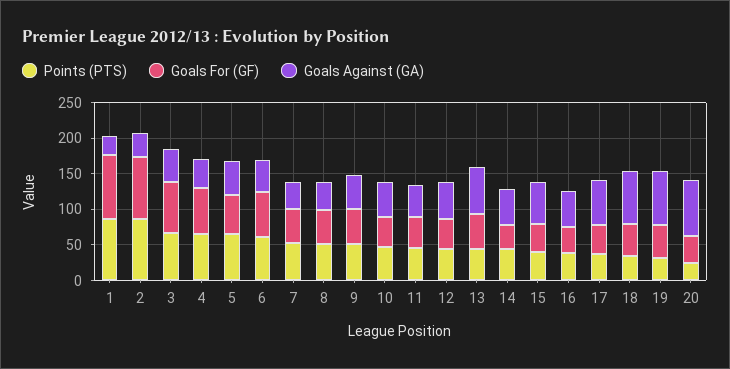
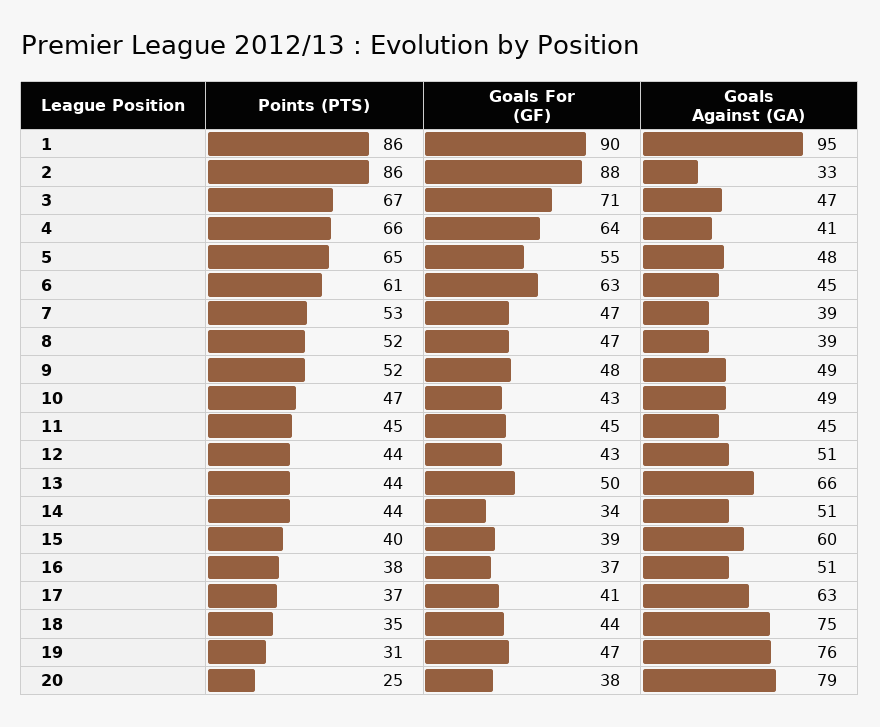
  {
    "Points (PTS)": {
      "1": 86,
      "2": 86,
      "3": 67,
      "4": 66,
      "5": 65,
      "6": 61,
      "7": 53,
      "8": 52,
      "9": 52,
      "10": 47,
      "11": 45,
      "12": 44,
      "13": 44,
      "14": 44,
      "15": 40,
      "16": 38,
      "17": 37,
      "18": 35,
      "19": 31,
      "20": 25
    },
    "Goals For (GF)": {
      "1": 90,
      "2": 88,
      "3": 71,
      "4": 64,
      "5": 55,
      "6": 63,
      "7": 47,
      "8": 47,
      "9": 48,
      "10": 43,
      "11": 45,
      "12": 43,
      "13": 50,
      "14": 34,
      "15": 39,
      "16": 37,
      "17": 41,
      "18": 44,
      "19": 47,
      "20": 38
    },
    "Goals Against (GA)": {
-     "1": 25,
+     "1": 95,
      "2": 33,
      "3": 47,
      "4": 41,
      "5": 48,
      "6": 45,
      "7": 39,
      "8": 39,
      "9": 49,
      "10": 49,
      "11": 45,
      "12": 51,
      "13": 66,
      "14": 51,
      "15": 60,
      "16": 51,
      "17": 63,
      "18": 75,
      "19": 76,
      "20": 79
    }
  }

